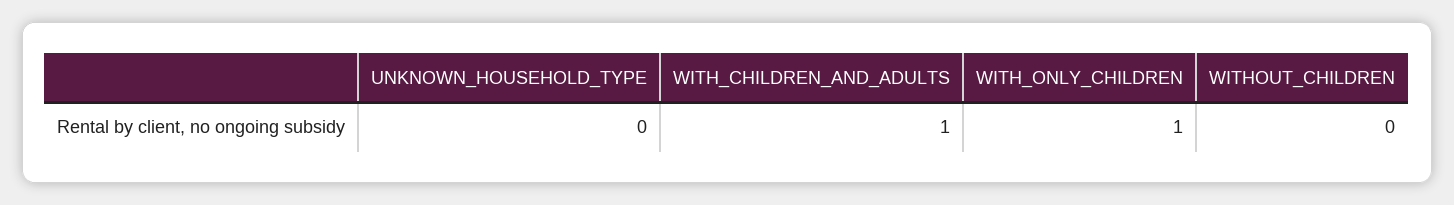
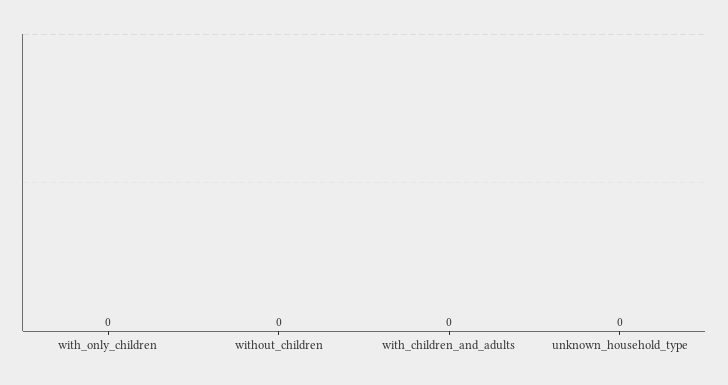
  {
    "UNKNOWN_HOUSEHOLD_TYPE": 0,
-   "WITH_CHILDREN_AND_ADULTS": 1,
+   "WITH_CHILDREN_AND_ADULTS": 0,
-   "WITH_ONLY_CHILDREN": 1,
+   "WITH_ONLY_CHILDREN": 0,
    "WITHOUT_CHILDREN": 0
  }

